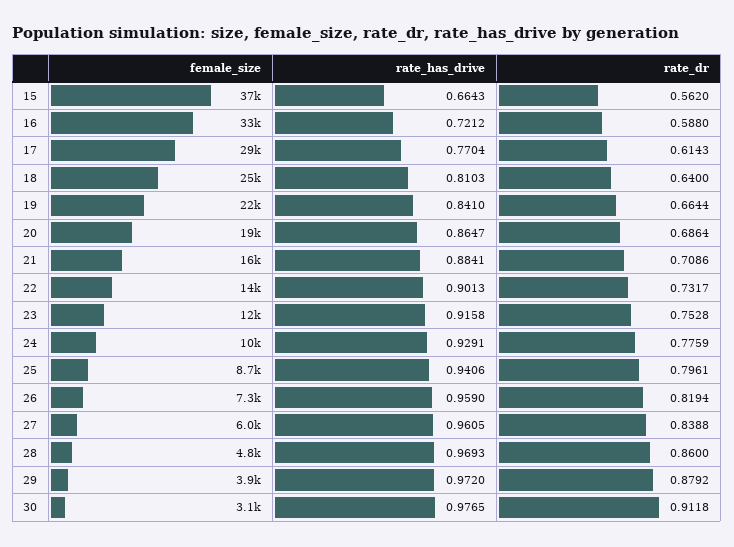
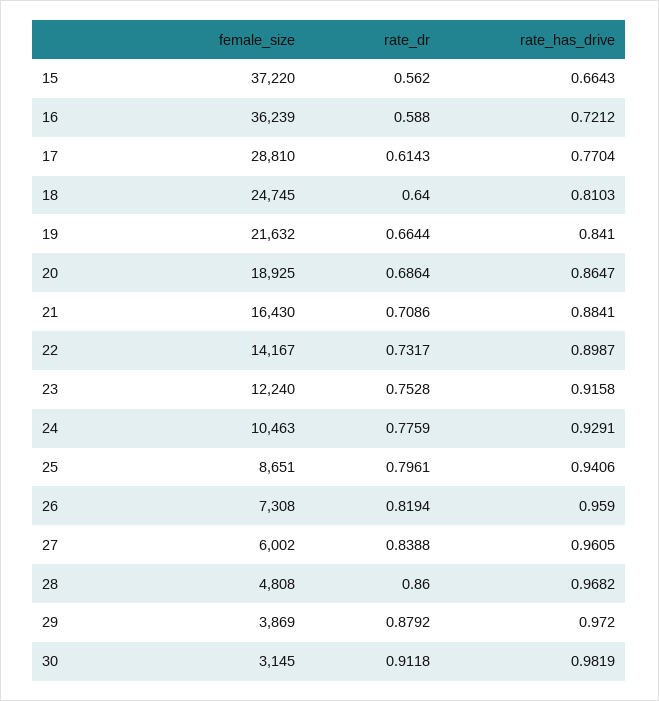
  {
    "female_size": {
      "15": 37220,
-     "16": 33000,
+     "16": 36239,
      "17": 28810,
      "18": 24745,
      "19": 21632,
      "20": 18925,
      "21": 16430,
      "22": 14167,
      "23": 12240,
      "24": 10463,
      "25": 8651,
      "26": 7308,
      "27": 6002,
      "28": 4808,
      "29": 3869,
      "30": 3145
    },
    "rate_has_drive": {
      "15": 0.6643,
      "16": 0.7212,
      "17": 0.7704,
      "18": 0.8103,
      "19": 0.841,
      "20": 0.8647,
      "21": 0.8841,
-     "22": 0.9013,
+     "22": 0.8987,
      "23": 0.9158,
      "24": 0.9291,
      "25": 0.9406,
      "26": 0.959,
      "27": 0.9605,
-     "28": 0.9693,
+     "28": 0.9682,
      "29": 0.972,
-     "30": 0.9765
+     "30": 0.9819
    },
    "rate_dr": {
      "15": 0.562,
      "16": 0.588,
      "17": 0.6143,
      "18": 0.64,
      "19": 0.6644,
      "20": 0.6864,
      "21": 0.7086,
      "22": 0.7317,
      "23": 0.7528,
      "24": 0.7759,
      "25": 0.7961,
      "26": 0.8194,
      "27": 0.8388,
      "28": 0.86,
      "29": 0.8792,
      "30": 0.9118
    }
  }

